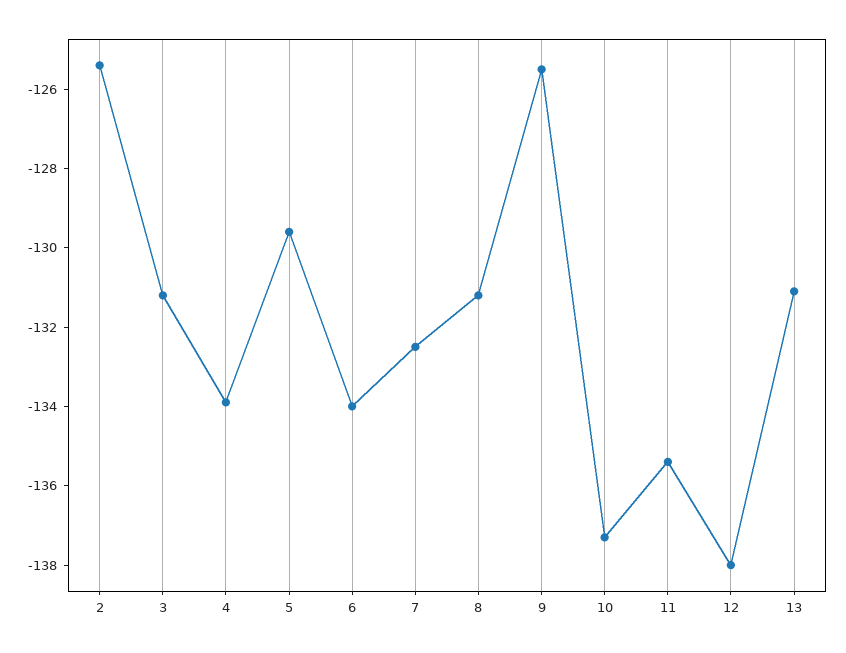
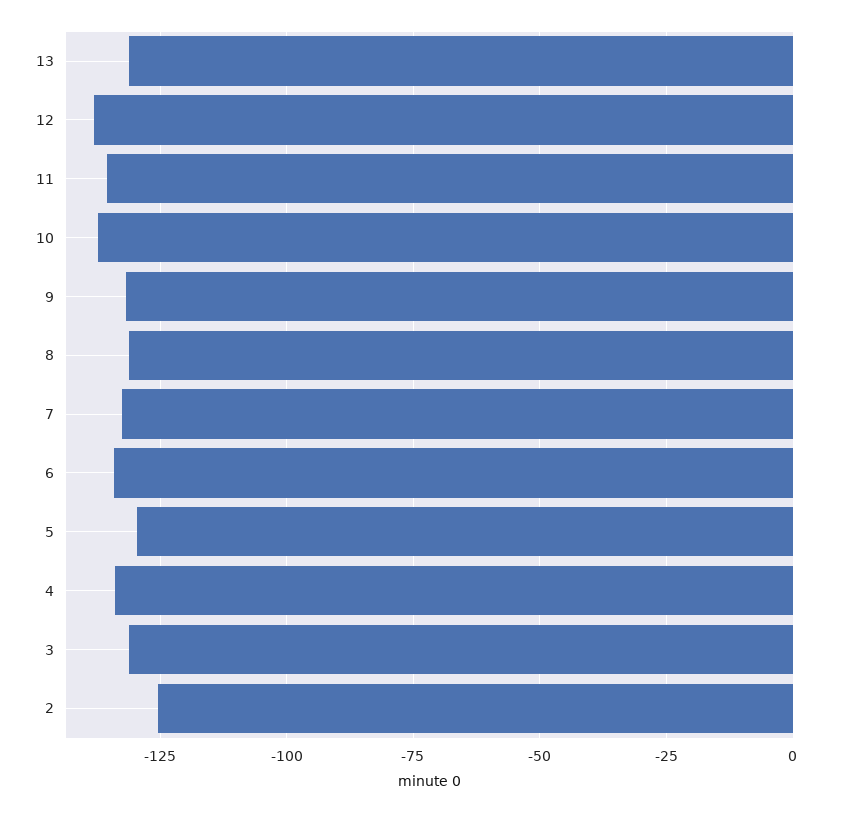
  {
    "2": -125.5,
    "3": -131,
    "4": -134,
    "5": -129.5,
    "6": -134,
    "7": -132.5,
    "8": -131,
-   "9": -125.5,
+   "9": -132.5,
    "10": -137.5,
    "11": -135.5,
    "12": -138,
    "13": -131
  }

